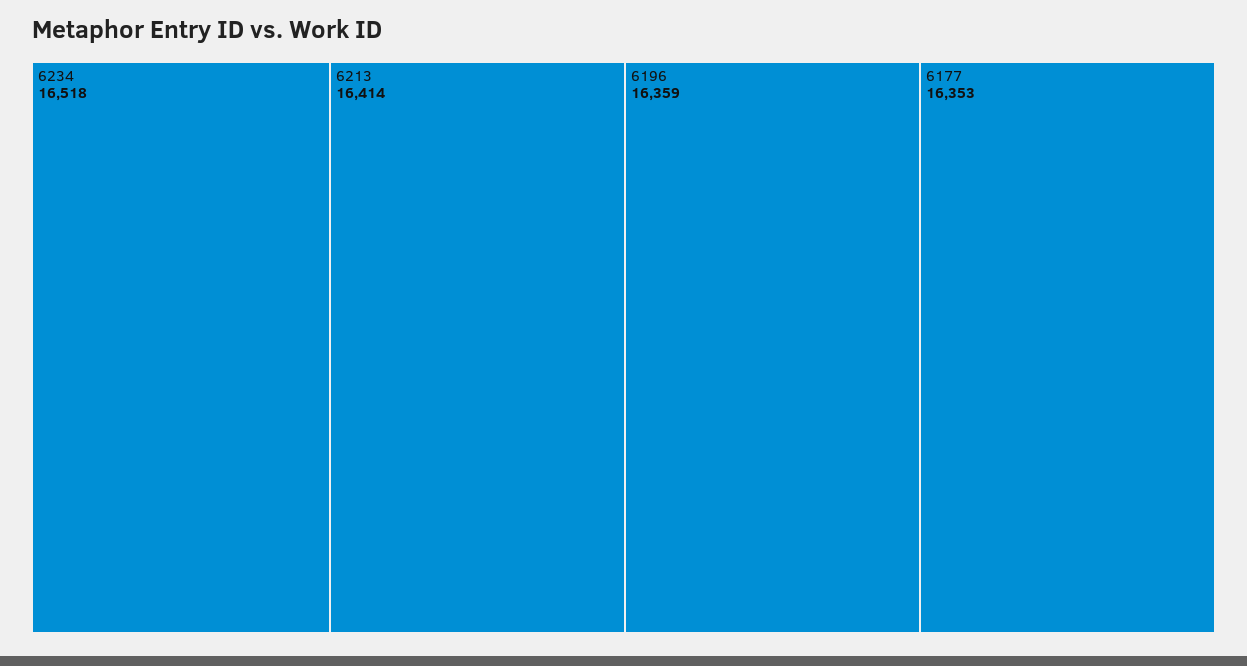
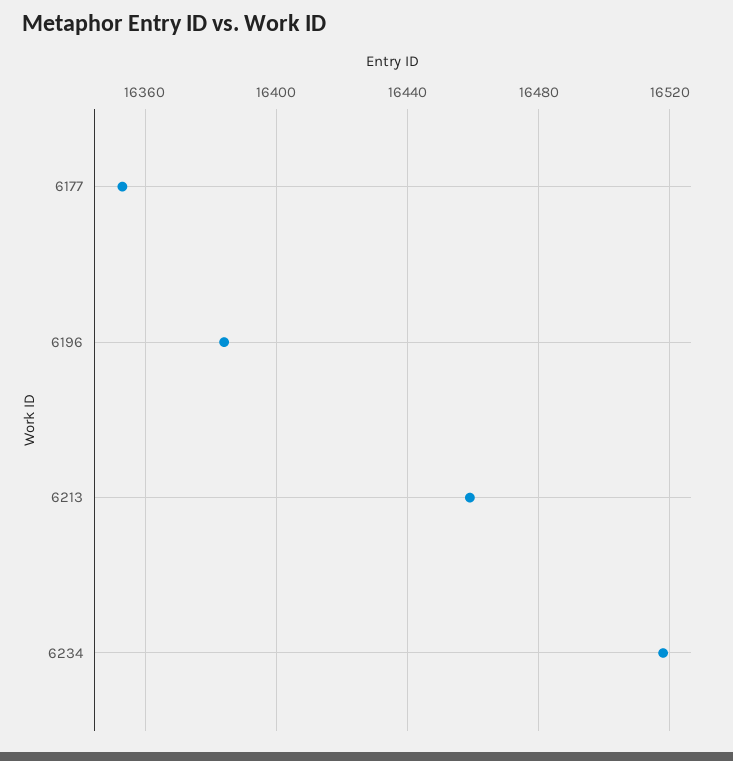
  {
    "6234": 16518,
-   "6213": 16414,
+   "6213": 16460,
-   "6196": 16359,
+   "6196": 16385,
    "6177": 16353
  }

